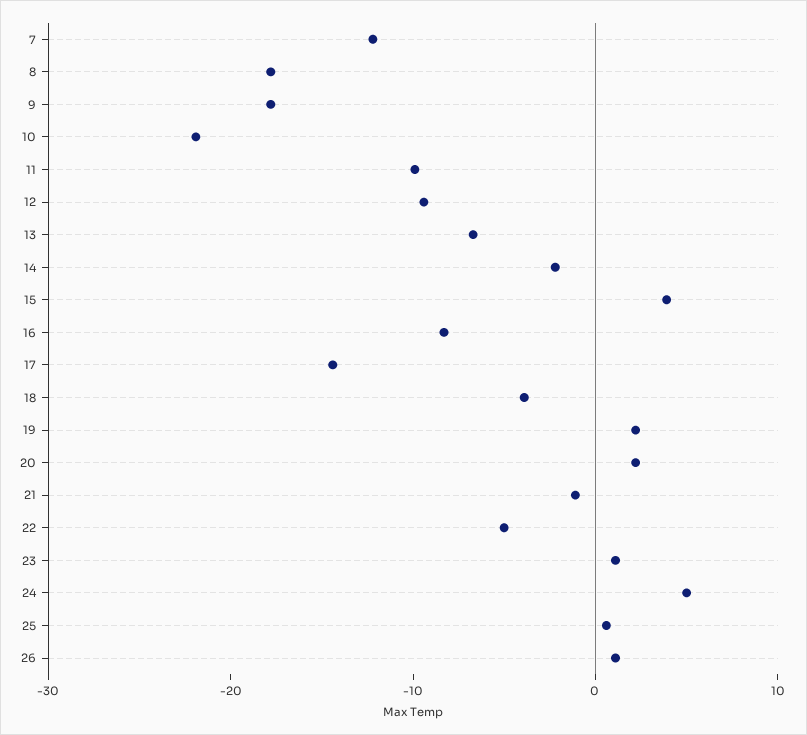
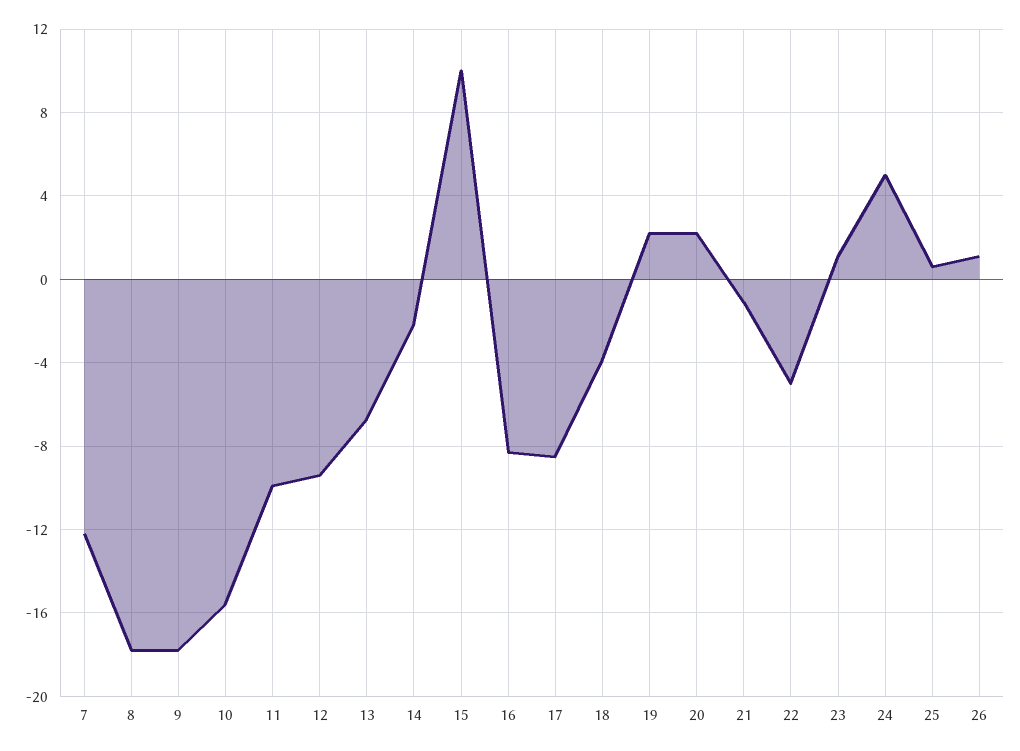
  {
    "7": -12,
    "8": -18,
    "9": -18,
-   "10": -22,
+   "10": -15.5,
    "11": -10,
    "12": -9.5,
    "13": -6.5,
    "14": -2,
-   "15": 4,
+   "15": 10,
    "16": -8.5,
-   "17": -14,
+   "17": -8.5,
    "18": -4,
    "19": 2,
    "20": 2,
    "21": -1,
    "22": -5,
    "23": 1,
    "24": 5,
    "25": 0.5,
    "26": 1
  }

